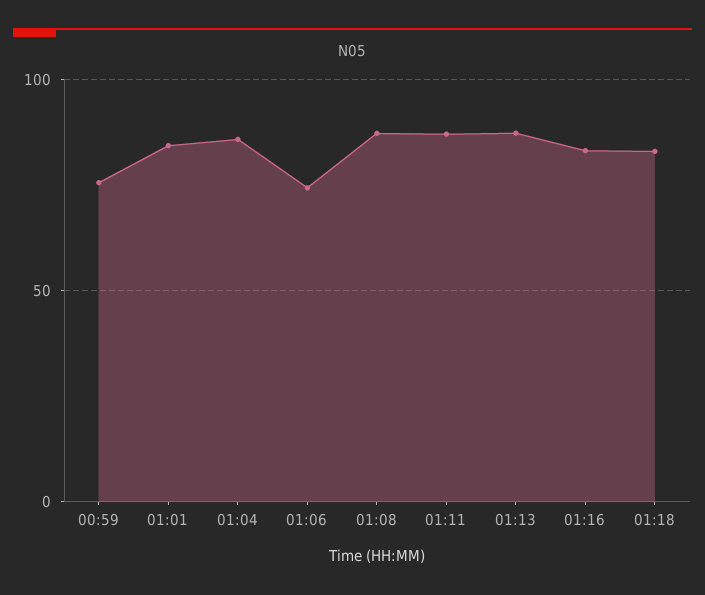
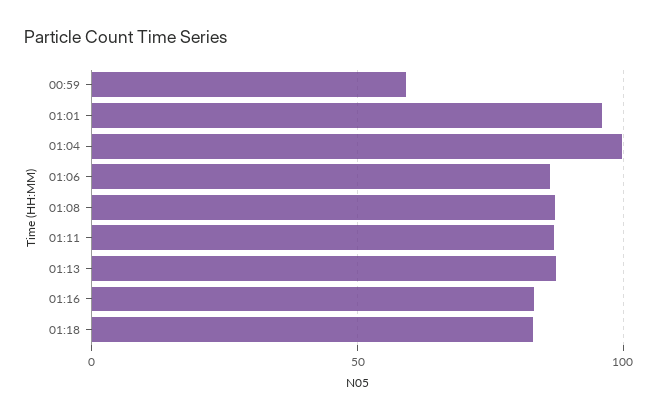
  {
-   "00:59": 75,
+   "00:59": 60,
-   "01:01": 85,
+   "01:01": 95,
-   "01:04": 85,
+   "01:04": 100,
-   "01:06": 75,
+   "01:06": 85,
    "01:08": 85,
    "01:11": 85,
    "01:13": 85,
    "01:16": 85,
    "01:18": 85
  }

